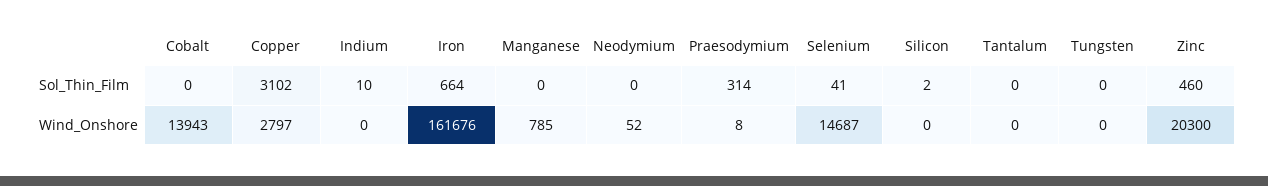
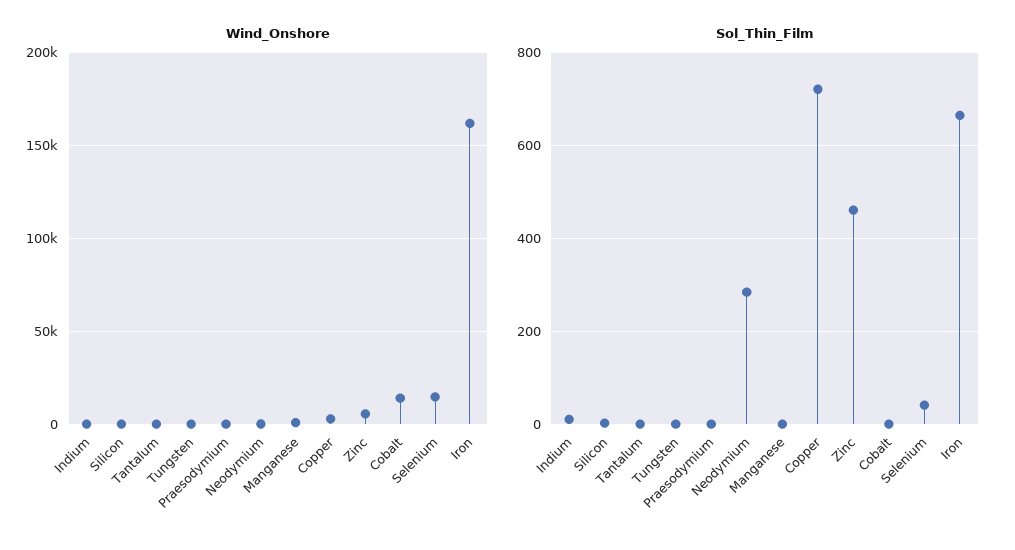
  {
    "Sol_Thin_Film": {
      "Cobalt": 0,
-     "Copper": 3102,
+     "Copper": 720,
      "Indium": 10,
      "Iron": 664,
      "Manganese": 0,
-     "Neodymium": 0,
+     "Neodymium": 280,
-     "Praesodymium": 314,
+     "Praesodymium": 0,
      "Selenium": 41,
      "Silicon": 2,
      "Tantalum": 0,
      "Tungsten": 0,
      "Zinc": 460
    },
    "Wind_Onshore": {
      "Cobalt": 13943,
      "Copper": 2797,
      "Indium": 0,
      "Iron": 161676,
      "Manganese": 785,
      "Neodymium": 52,
      "Praesodymium": 8,
      "Selenium": 14687,
      "Silicon": 0,
      "Tantalum": 0,
      "Tungsten": 0,
-     "Zinc": 20300
+     "Zinc": 5000
    }
  }

